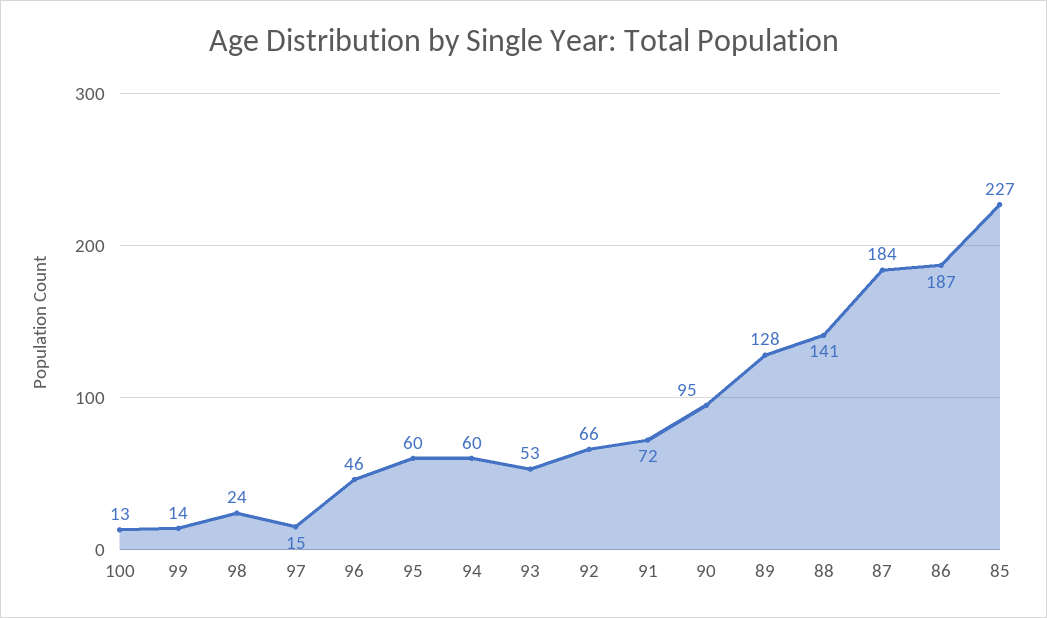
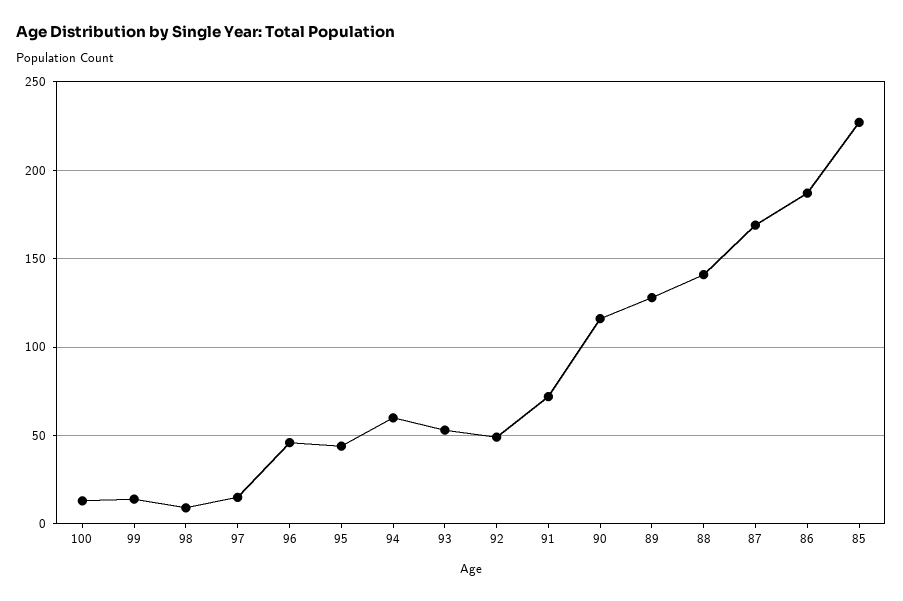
  {
    "100": 13,
    "99": 14,
-   "98": 24,
+   "98": 10,
    "97": 15,
    "96": 46,
-   "95": 60,
+   "95": 45,
    "94": 60,
    "93": 53,
-   "92": 66,
+   "92": 50,
    "91": 72,
-   "90": 95,
+   "90": 115,
    "89": 128,
    "88": 141,
-   "87": 184,
+   "87": 170,
    "86": 187,
    "85": 227
  }

